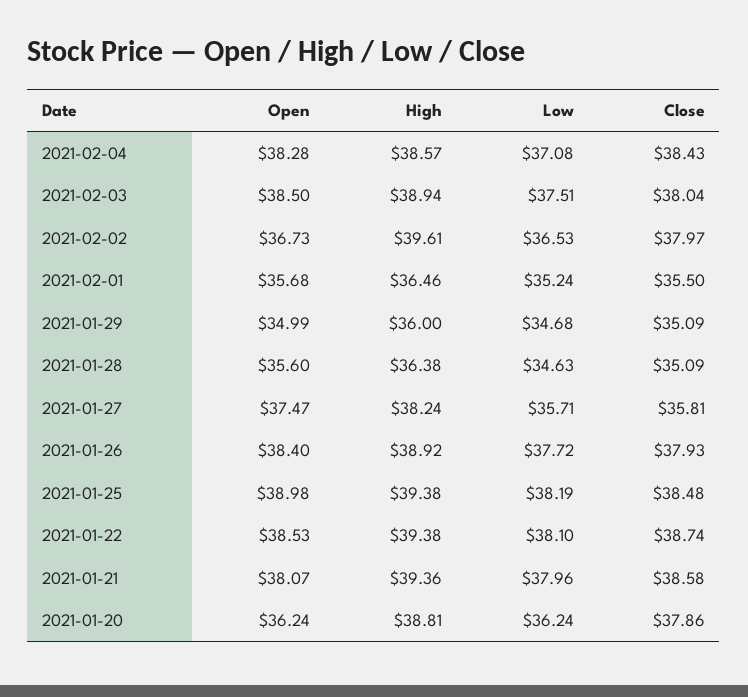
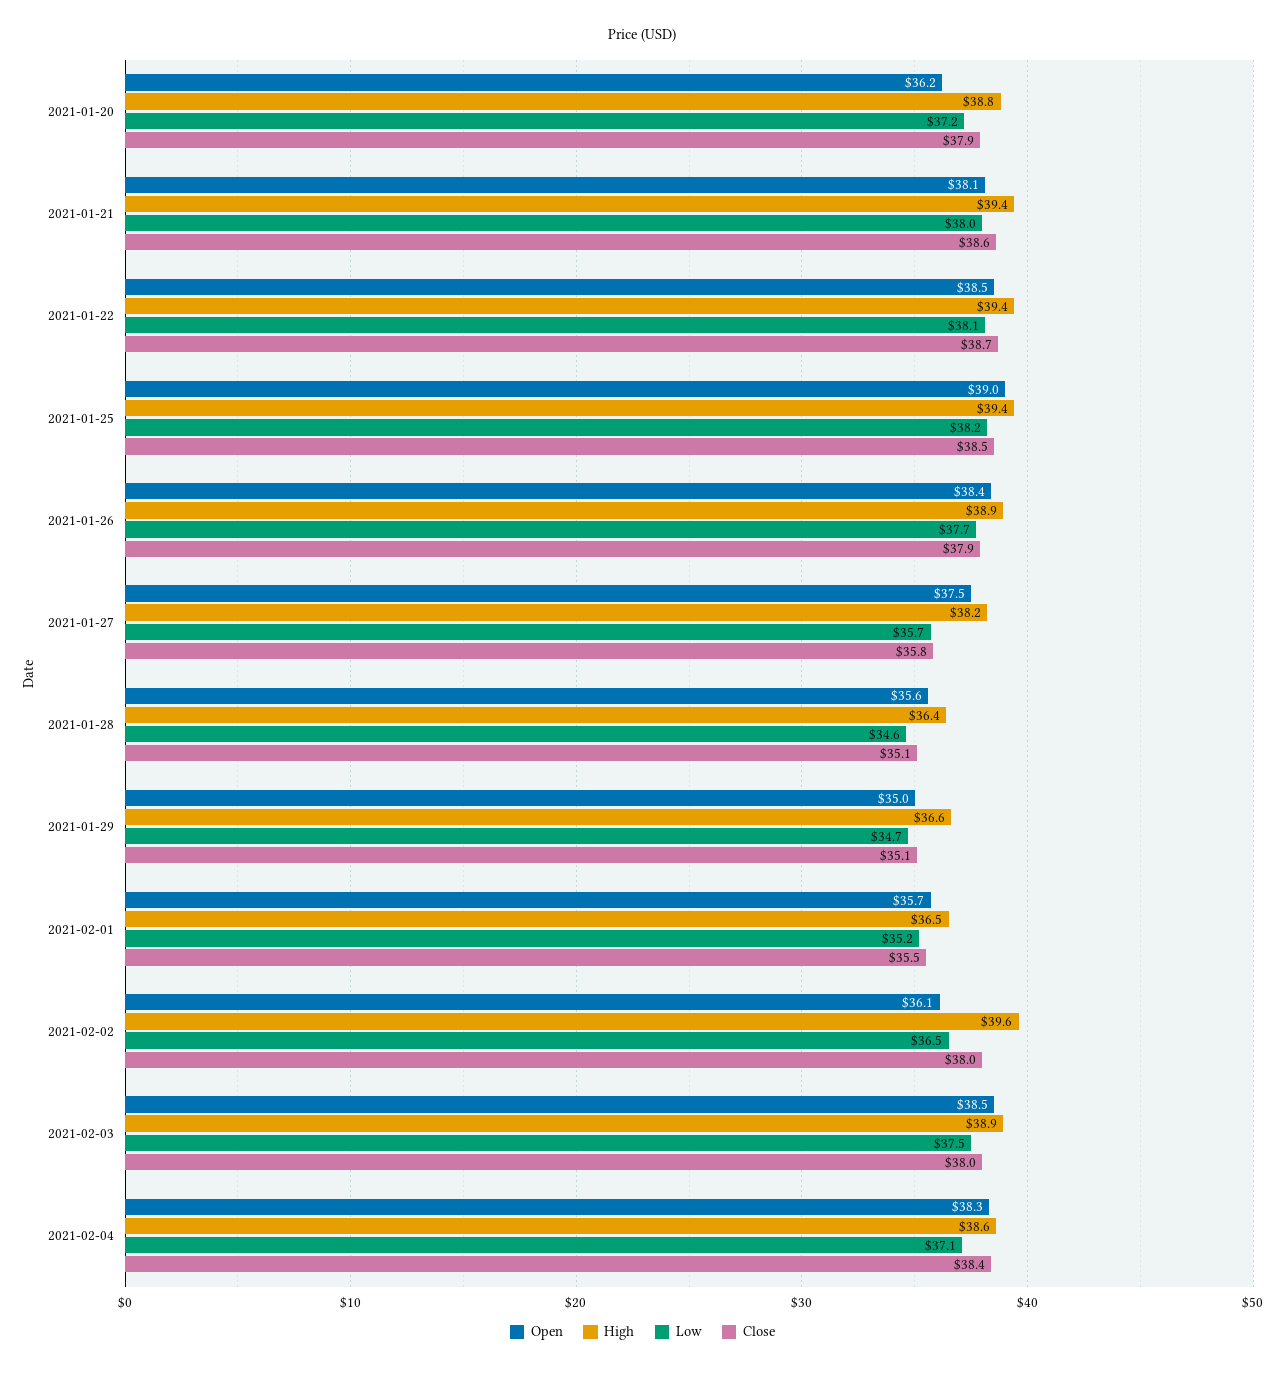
  {
    "Open": {
      "2021-02-04": 38.28,
      "2021-02-03": 38.5,
-     "2021-02-02": 36.73,
+     "2021-02-02": 36.1,
      "2021-02-01": 35.68,
      "2021-01-29": 34.99,
      "2021-01-28": 35.6,
      "2021-01-27": 37.47,
      "2021-01-26": 38.4,
      "2021-01-25": 38.98,
      "2021-01-22": 38.53,
      "2021-01-21": 38.07,
      "2021-01-20": 36.24
    },
    "High": {
      "2021-02-04": 38.57,
      "2021-02-03": 38.94,
      "2021-02-02": 39.61,
      "2021-02-01": 36.46,
-     "2021-01-29": 36,
+     "2021-01-29": 36.6,
      "2021-01-28": 36.38,
      "2021-01-27": 38.24,
      "2021-01-26": 38.92,
      "2021-01-25": 39.38,
      "2021-01-22": 39.38,
      "2021-01-21": 39.36,
      "2021-01-20": 38.81
    },
    "Low": {
      "2021-02-04": 37.08,
      "2021-02-03": 37.51,
      "2021-02-02": 36.53,
      "2021-02-01": 35.24,
      "2021-01-29": 34.68,
      "2021-01-28": 34.63,
      "2021-01-27": 35.71,
      "2021-01-26": 37.72,
      "2021-01-25": 38.19,
      "2021-01-22": 38.1,
      "2021-01-21": 37.96,
-     "2021-01-20": 36.24
+     "2021-01-20": 37.2
    },
    "Close": {
      "2021-02-04": 38.43,
      "2021-02-03": 38.04,
      "2021-02-02": 37.97,
      "2021-02-01": 35.5,
      "2021-01-29": 35.09,
      "2021-01-28": 35.09,
      "2021-01-27": 35.81,
      "2021-01-26": 37.93,
      "2021-01-25": 38.48,
      "2021-01-22": 38.74,
      "2021-01-21": 38.58,
      "2021-01-20": 37.86
    }
  }

